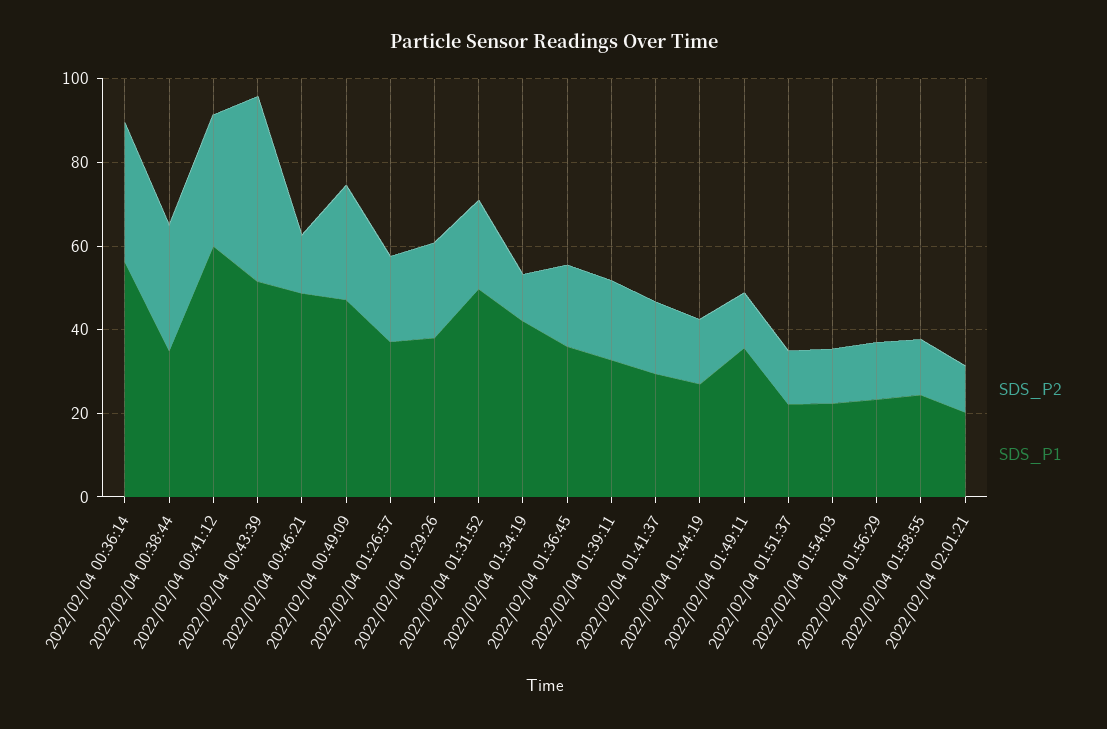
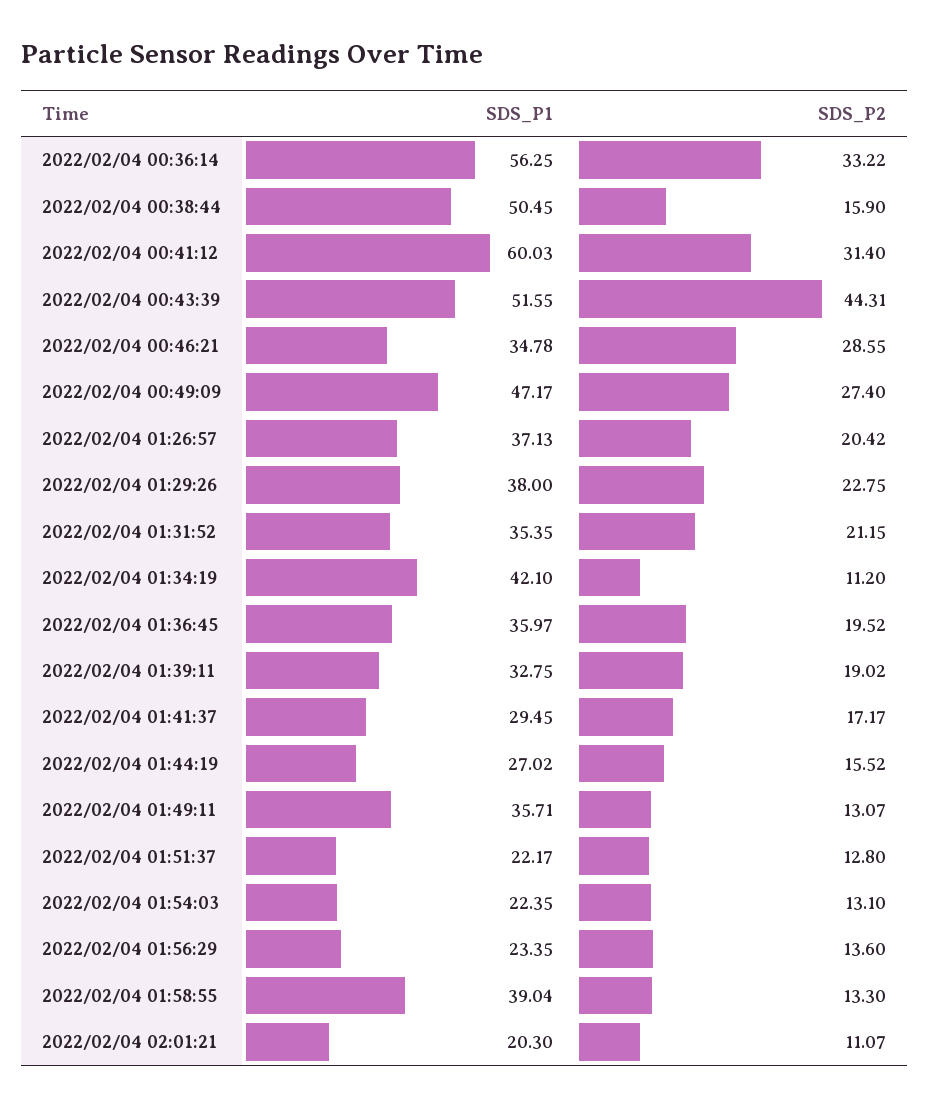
  {
    "SDS_P2": {
      "2022/02/04 00:36:14": 33.22,
-     "2022/02/04 00:38:44": 30,
+     "2022/02/04 00:38:44": 15.9,
      "2022/02/04 00:41:12": 31.4,
      "2022/02/04 00:43:39": 44.31,
-     "2022/02/04 00:46:21": 15,
+     "2022/02/04 00:46:21": 28.55,
      "2022/02/04 00:49:09": 27.4,
      "2022/02/04 01:26:57": 20.42,
      "2022/02/04 01:29:26": 22.75,
      "2022/02/04 01:31:52": 21.15,
      "2022/02/04 01:34:19": 11.2,
      "2022/02/04 01:36:45": 19.52,
      "2022/02/04 01:39:11": 19.02,
      "2022/02/04 01:41:37": 17.17,
      "2022/02/04 01:44:19": 15.52,
      "2022/02/04 01:49:11": 13.07,
      "2022/02/04 01:51:37": 12.8,
      "2022/02/04 01:54:03": 13.1,
      "2022/02/04 01:56:29": 13.6,
      "2022/02/04 01:58:55": 13.3,
      "2022/02/04 02:01:21": 11.07
    },
    "SDS_P1": {
      "2022/02/04 00:36:14": 56.25,
-     "2022/02/04 00:38:44": 35,
+     "2022/02/04 00:38:44": 50.45,
      "2022/02/04 00:41:12": 60.03,
      "2022/02/04 00:43:39": 51.55,
-     "2022/02/04 00:46:21": 50,
+     "2022/02/04 00:46:21": 34.78,
      "2022/02/04 00:49:09": 47.17,
      "2022/02/04 01:26:57": 37.13,
      "2022/02/04 01:29:26": 38,
-     "2022/02/04 01:31:52": 50,
+     "2022/02/04 01:31:52": 35.35,
      "2022/02/04 01:34:19": 42.1,
      "2022/02/04 01:36:45": 35.97,
      "2022/02/04 01:39:11": 32.75,
      "2022/02/04 01:41:37": 29.45,
      "2022/02/04 01:44:19": 27.02,
      "2022/02/04 01:49:11": 35.71,
      "2022/02/04 01:51:37": 22.17,
      "2022/02/04 01:54:03": 22.35,
      "2022/02/04 01:56:29": 23.35,
-     "2022/02/04 01:58:55": 25,
+     "2022/02/04 01:58:55": 39.04,
      "2022/02/04 02:01:21": 20.3
    }
  }

